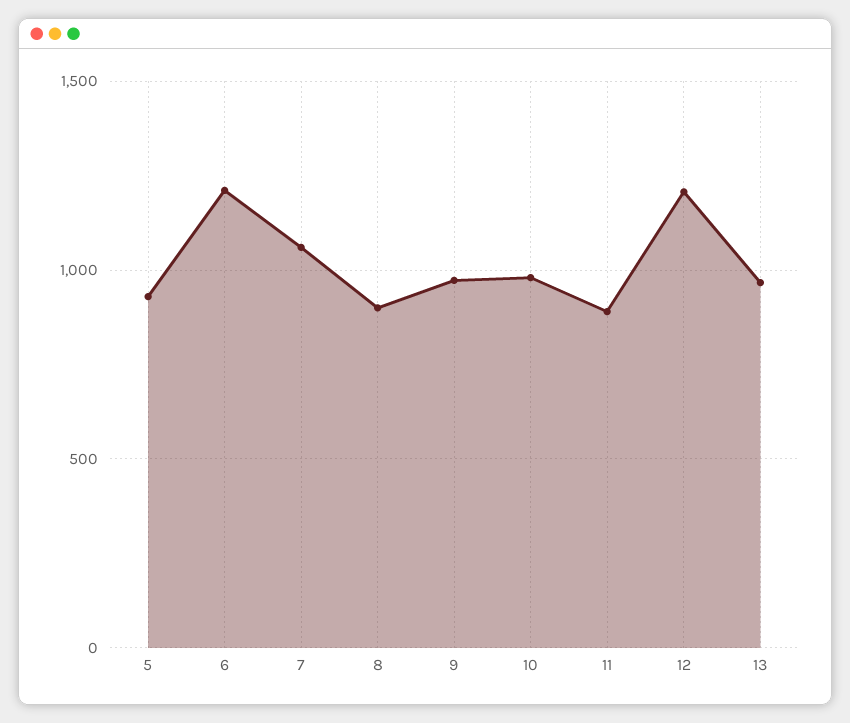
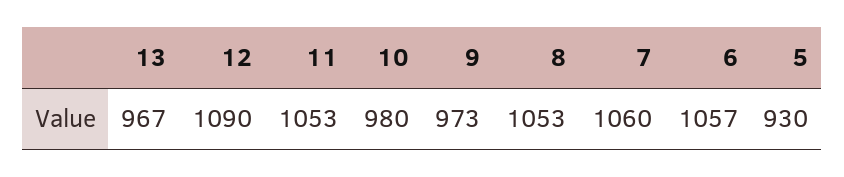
  {
    "5": 930,
-   "6": 1200,
+   "6": 1057,
    "7": 1060,
-   "8": 900,
+   "8": 1053,
    "9": 973,
    "10": 980,
-   "11": 900,
+   "11": 1053,
-   "12": 1200,
+   "12": 1090,
    "13": 967
  }

